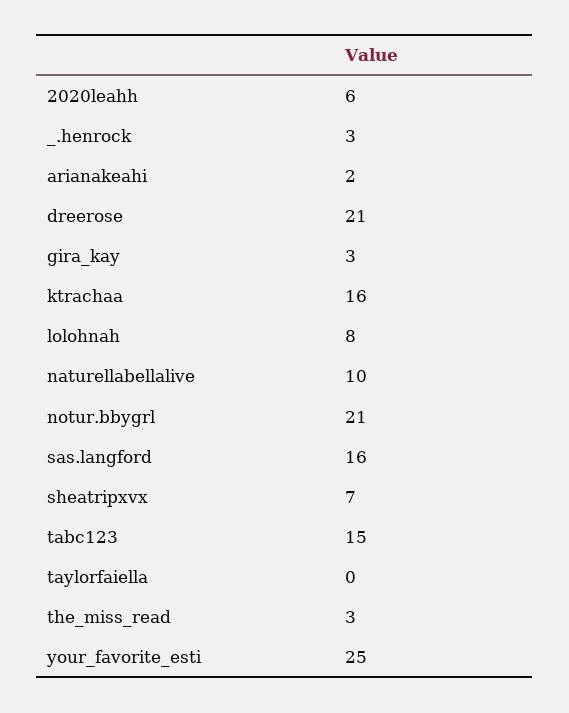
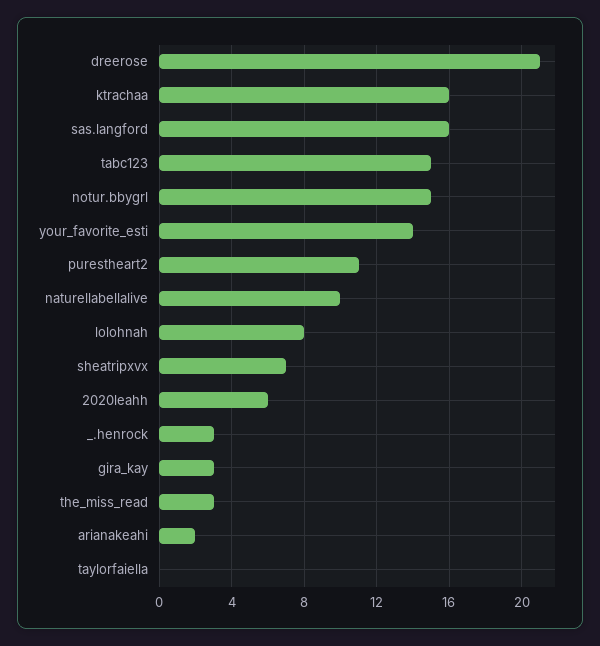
  {
    "2020leahh": 6,
    "_.henrock": 3,
    "arianakeahi": 2,
    "dreerose": 21,
    "gira_kay": 3,
    "ktrachaa": 16,
    "lolohnah": 8,
    "naturellabellalive": 10,
-   "notur.bbygrl": 21,
+   "notur.bbygrl": 15,
    "sas.langford": 16,
    "sheatripxvx": 7,
    "tabc123": 15,
    "taylorfaiella": 0,
    "the_miss_read": 3,
-   "your_favorite_esti": 25
+   "your_favorite_esti": 14,
+   "purestheart2": 11
  }

